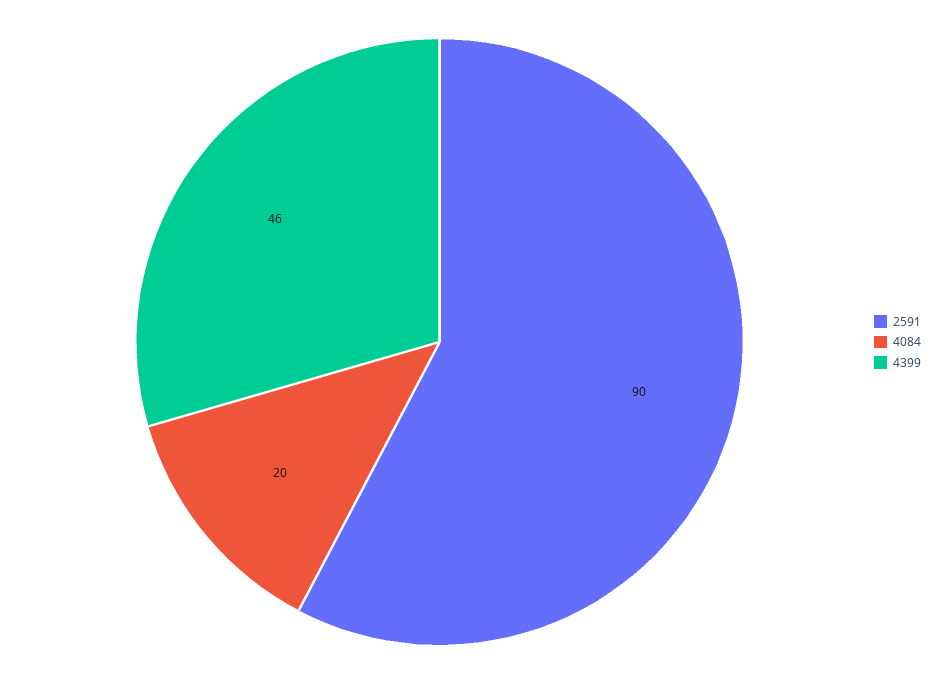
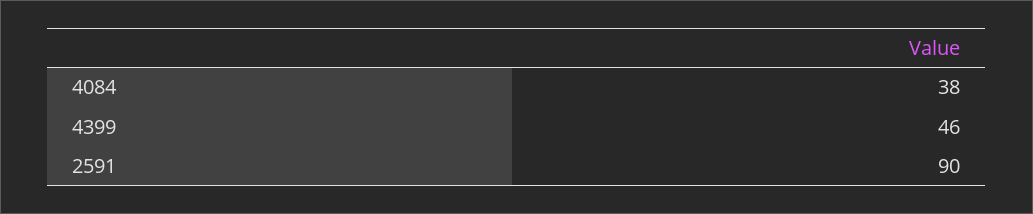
  {
    "2591": 90,
-   "4084": 20,
+   "4084": 38,
    "4399": 46
  }

